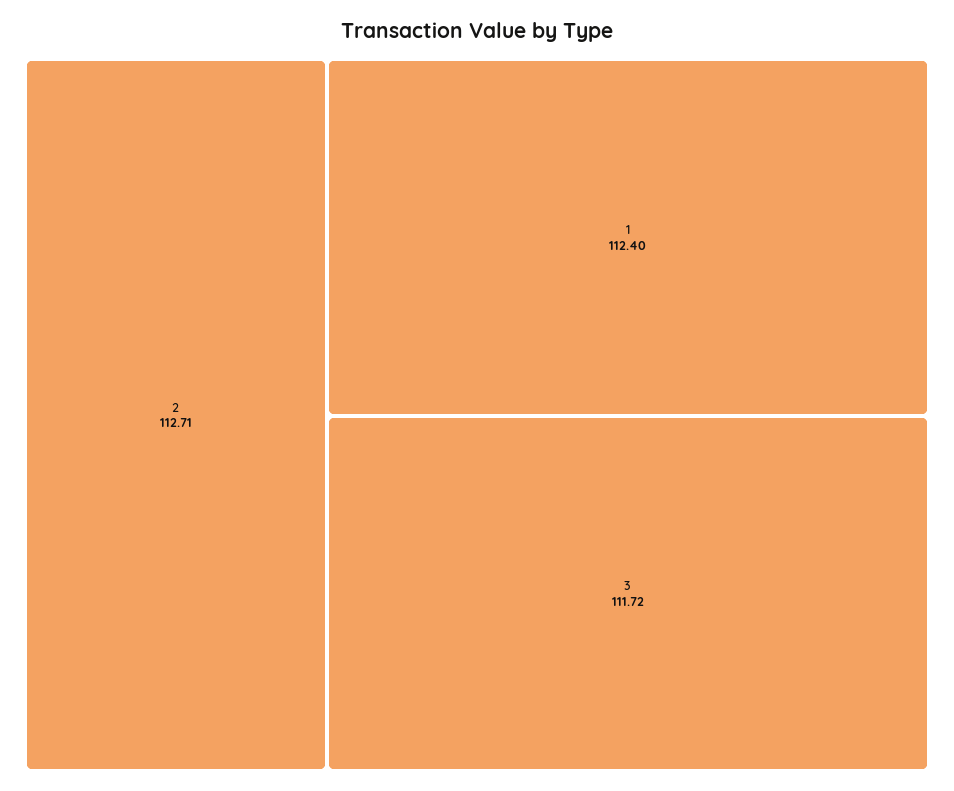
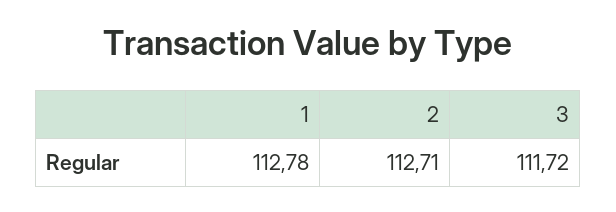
  {
    "2": 112.71,
-   "1": 112.4,
+   "1": 112.78,
    "3": 111.72
  }

